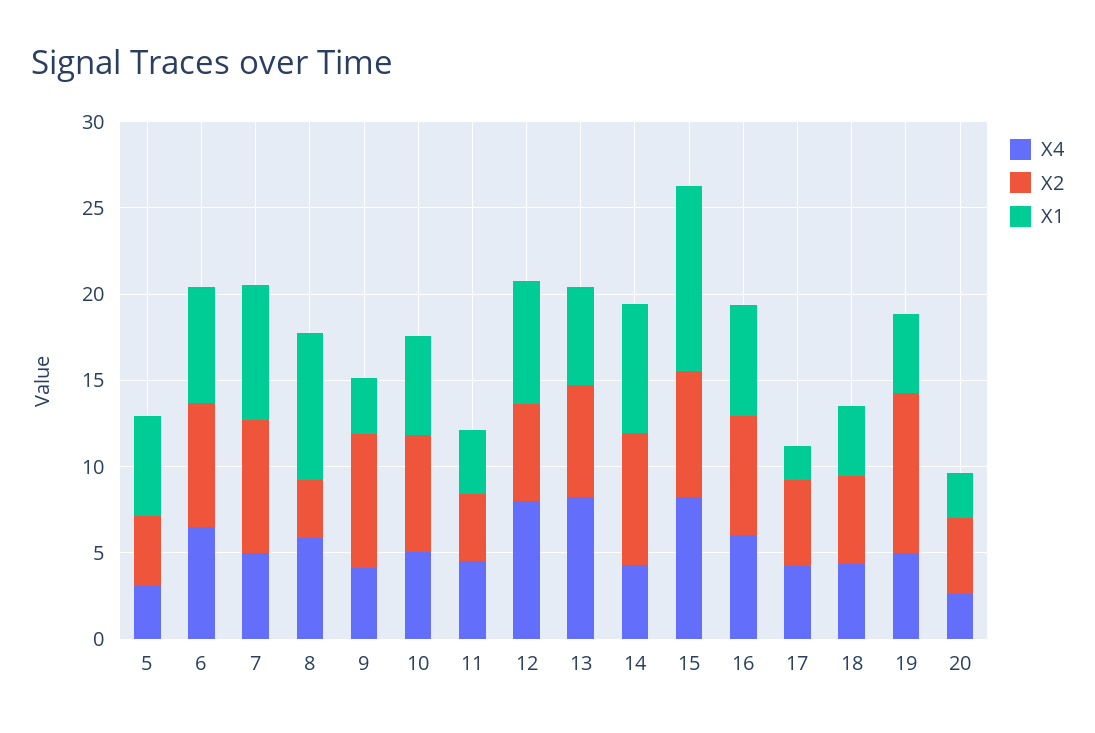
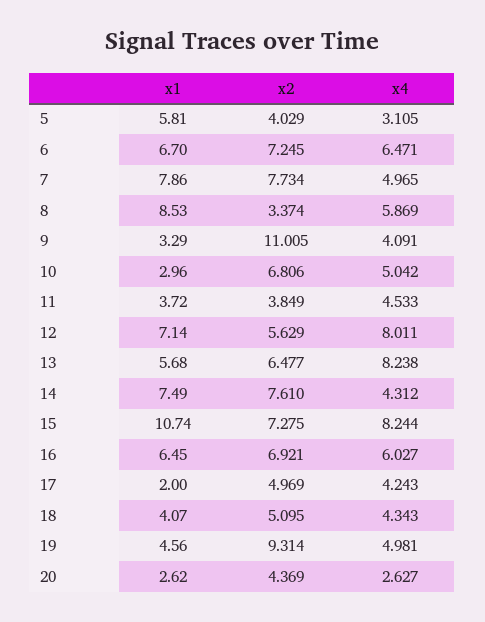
  {
    "X4": {
      "5": 3.105,
      "6": 6.471,
      "7": 4.965,
      "8": 5.869,
      "9": 4.091,
      "10": 5.042,
      "11": 4.533,
      "12": 8.011,
      "13": 8.238,
      "14": 4.312,
      "15": 8.244,
      "16": 6.027,
      "17": 4.243,
      "18": 4.343,
      "19": 4.981,
      "20": 2.627
    },
    "X2": {
      "5": 4.029,
      "6": 7.245,
      "7": 7.734,
      "8": 3.374,
-     "9": 8,
+     "9": 11.005,
      "10": 6.806,
      "11": 3.849,
      "12": 5.629,
      "13": 6.477,
      "14": 7.61,
      "15": 7.275,
      "16": 6.921,
      "17": 4.969,
      "18": 5.095,
      "19": 9.314,
      "20": 4.369
    },
    "X1": {
      "5": 5.81,
      "6": 6.7,
      "7": 7.86,
      "8": 8.53,
      "9": 3.29,
-     "10": 6,
+     "10": 2.96,
      "11": 3.72,
      "12": 7.14,
      "13": 5.68,
      "14": 7.49,
      "15": 10.74,
      "16": 6.45,
      "17": 2,
      "18": 4.07,
      "19": 4.56,
      "20": 2.62
    }
  }

